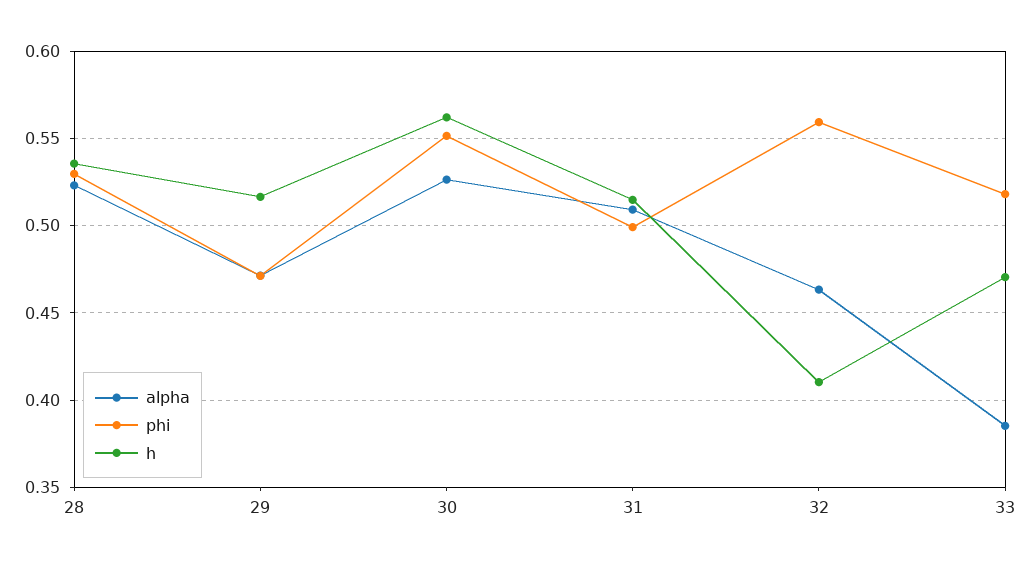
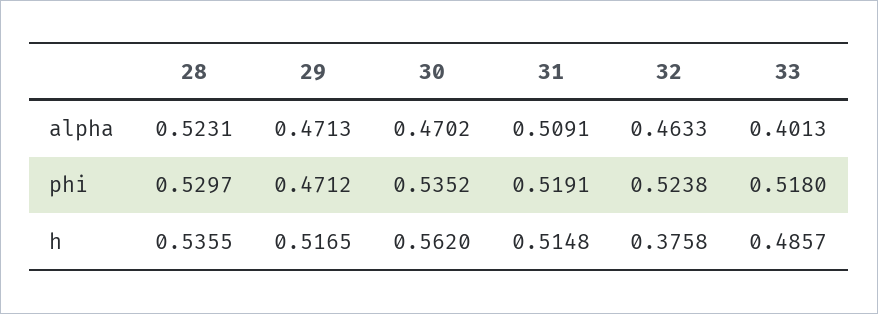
  {
    "alpha": {
      "28": 0.5231,
      "29": 0.4713,
-     "30": 0.525,
+     "30": 0.4702,
      "31": 0.5091,
      "32": 0.4633,
-     "33": 0.385
+     "33": 0.4013
    },
    "phi": {
      "28": 0.5297,
      "29": 0.4712,
-     "30": 0.55,
+     "30": 0.5352,
-     "31": 0.5,
+     "31": 0.5191,
-     "32": 0.56,
+     "32": 0.5238,
      "33": 0.518
    },
    "h": {
      "28": 0.5355,
      "29": 0.5165,
      "30": 0.562,
      "31": 0.5148,
-     "32": 0.41,
+     "32": 0.3758,
-     "33": 0.47
+     "33": 0.4857
    }
  }

